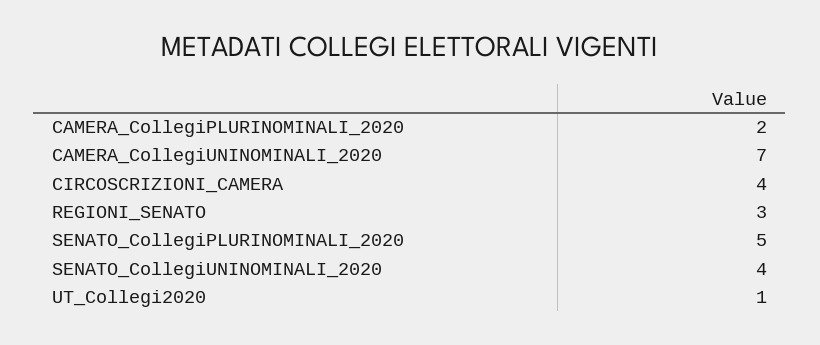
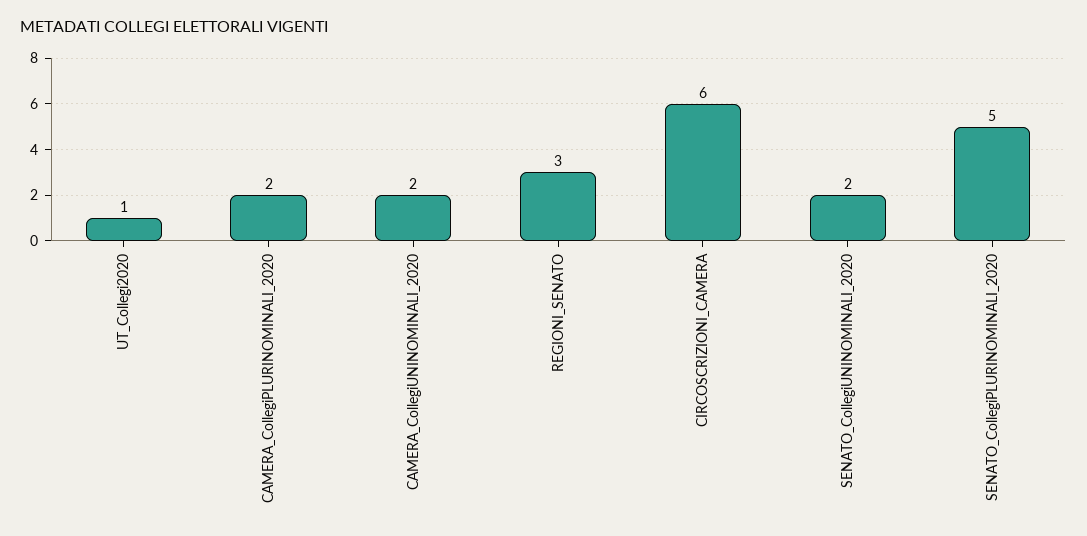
  {
    "CAMERA_CollegiPLURINOMINALI_2020": 2,
-   "CAMERA_CollegiUNINOMINALI_2020": 7,
+   "CAMERA_CollegiUNINOMINALI_2020": 2,
-   "CIRCOSCRIZIONI_CAMERA": 4,
+   "CIRCOSCRIZIONI_CAMERA": 6,
    "REGIONI_SENATO": 3,
    "SENATO_CollegiPLURINOMINALI_2020": 5,
-   "SENATO_CollegiUNINOMINALI_2020": 4,
+   "SENATO_CollegiUNINOMINALI_2020": 2,
    "UT_Collegi2020": 1
  }

